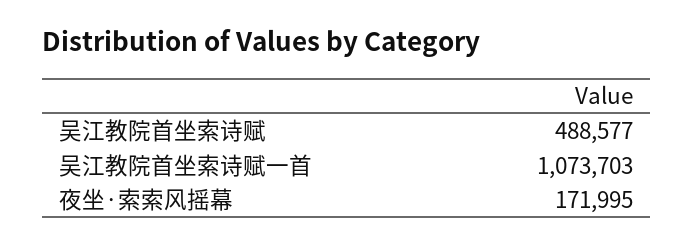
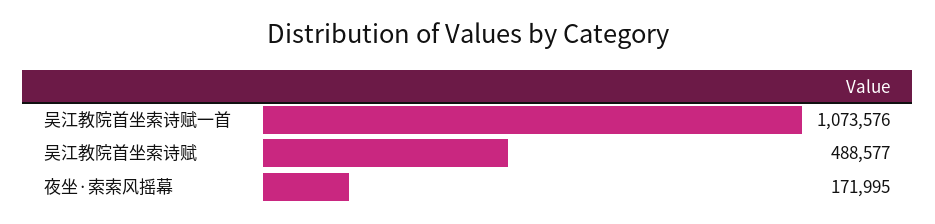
  {
    "吴江教院首坐索诗赋": 488577,
-   "吴江教院首坐索诗赋一首": 1073703,
+   "吴江教院首坐索诗赋一首": 1073576,
    "夜坐·索索风摇幕": 171995
  }

